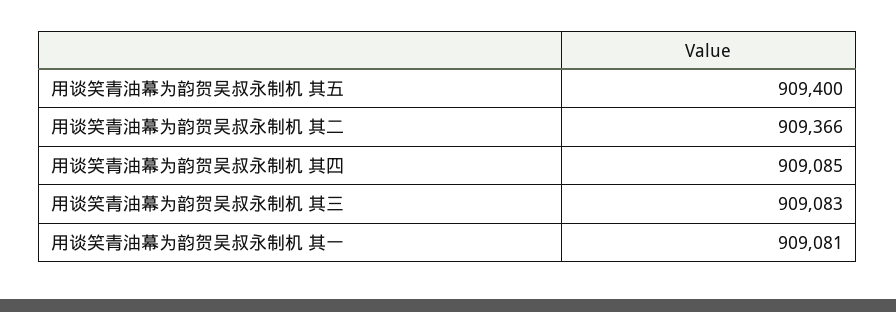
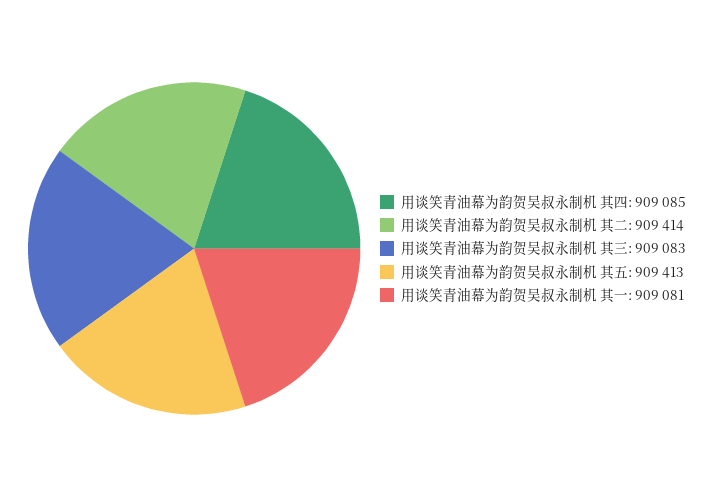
  {
-   "用谈笑青油幕为韵贺吴叔永制机 其五": 909400,
+   "用谈笑青油幕为韵贺吴叔永制机 其五": 909413,
-   "用谈笑青油幕为韵贺吴叔永制机 其二": 909366,
+   "用谈笑青油幕为韵贺吴叔永制机 其二": 909414,
    "用谈笑青油幕为韵贺吴叔永制机 其四": 909085,
    "用谈笑青油幕为韵贺吴叔永制机 其三": 909083,
    "用谈笑青油幕为韵贺吴叔永制机 其一": 909081
  }

